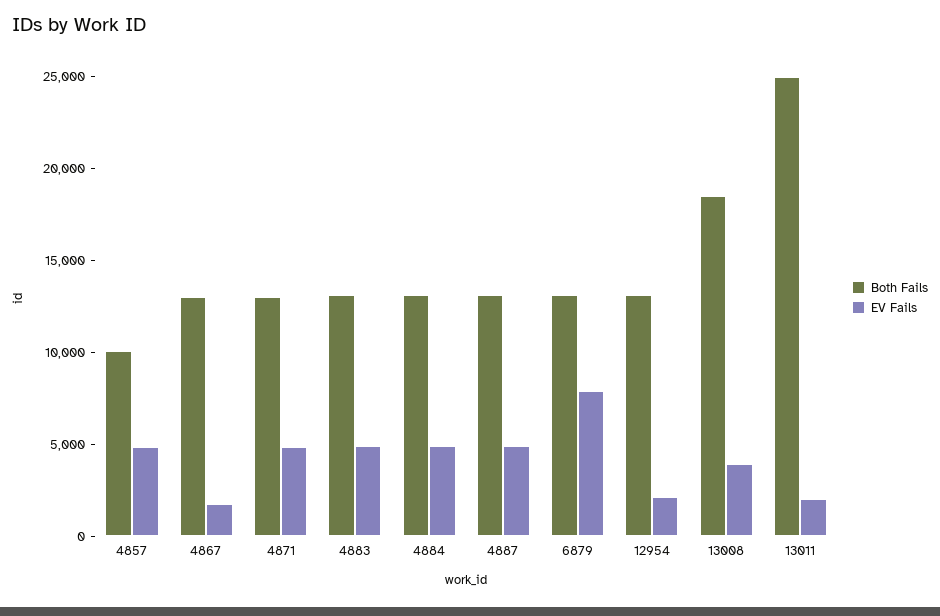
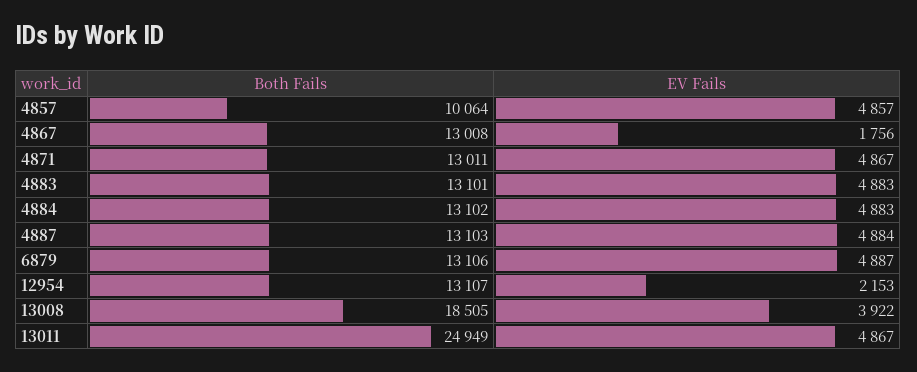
  {
    "Both Fails": {
      "4857": 10064,
      "4867": 13008,
      "4871": 13011,
      "4883": 13101,
      "4884": 13102,
      "4887": 13103,
      "6879": 13106,
      "12954": 13107,
      "13008": 18505,
      "13011": 24949
    },
    "EV Fails": {
      "4857": 4857,
      "4867": 1756,
      "4871": 4867,
      "4883": 4883,
      "4884": 4883,
      "4887": 4884,
-     "6879": 8000,
+     "6879": 4887,
      "12954": 2153,
      "13008": 3922,
-     "13011": 2000
+     "13011": 4867
    }
  }

